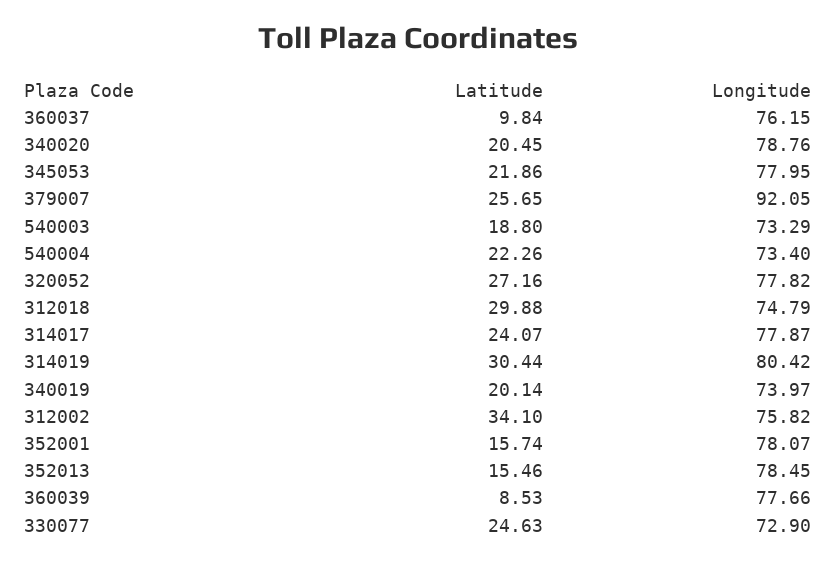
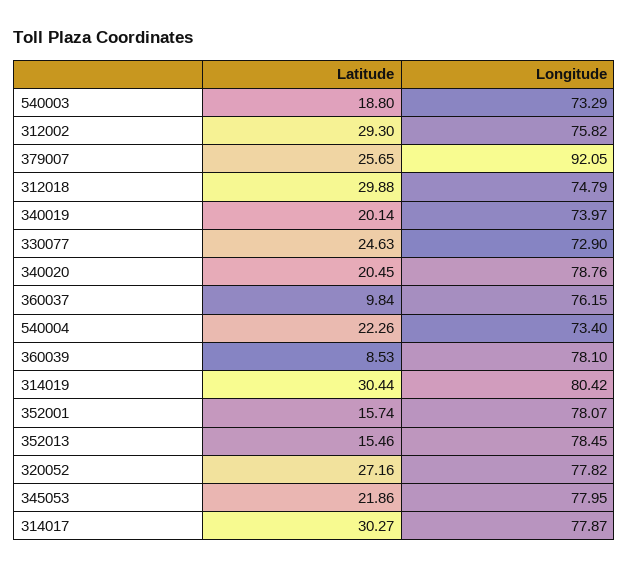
  {
    "Latitude": {
      "360037": 9.84,
      "340020": 20.45,
      "345053": 21.86,
      "379007": 25.65,
      "540003": 18.8,
      "540004": 22.26,
      "320052": 27.16,
      "312018": 29.88,
-     "314017": 24.07,
+     "314017": 30.27,
      "314019": 30.44,
      "340019": 20.14,
-     "312002": 34.1,
+     "312002": 29.3,
      "352001": 15.74,
      "352013": 15.46,
      "360039": 8.53,
      "330077": 24.63
    },
    "Longitude": {
      "360037": 76.15,
      "340020": 78.76,
      "345053": 77.95,
      "379007": 92.05,
      "540003": 73.29,
      "540004": 73.4,
      "320052": 77.82,
      "312018": 74.79,
      "314017": 77.87,
      "314019": 80.42,
      "340019": 73.97,
      "312002": 75.82,
      "352001": 78.07,
      "352013": 78.45,
-     "360039": 77.66,
+     "360039": 78.1,
      "330077": 72.9
    }
  }

